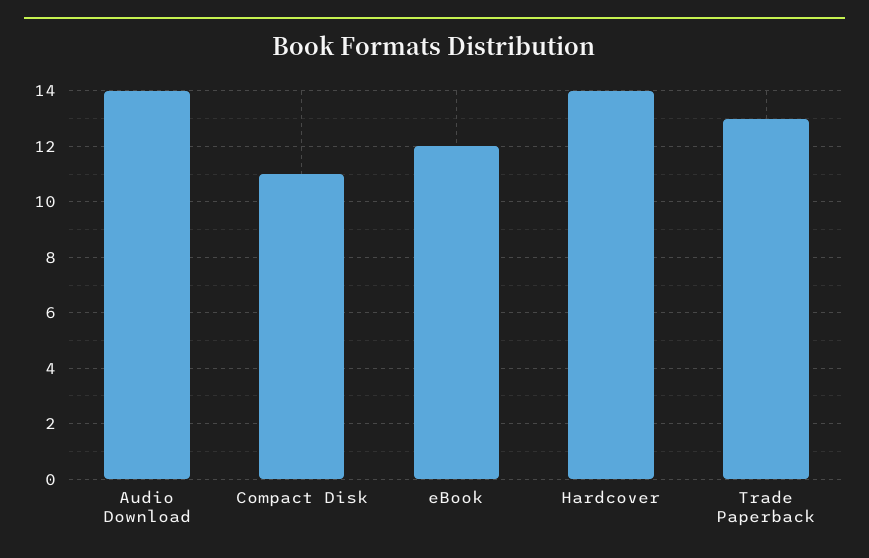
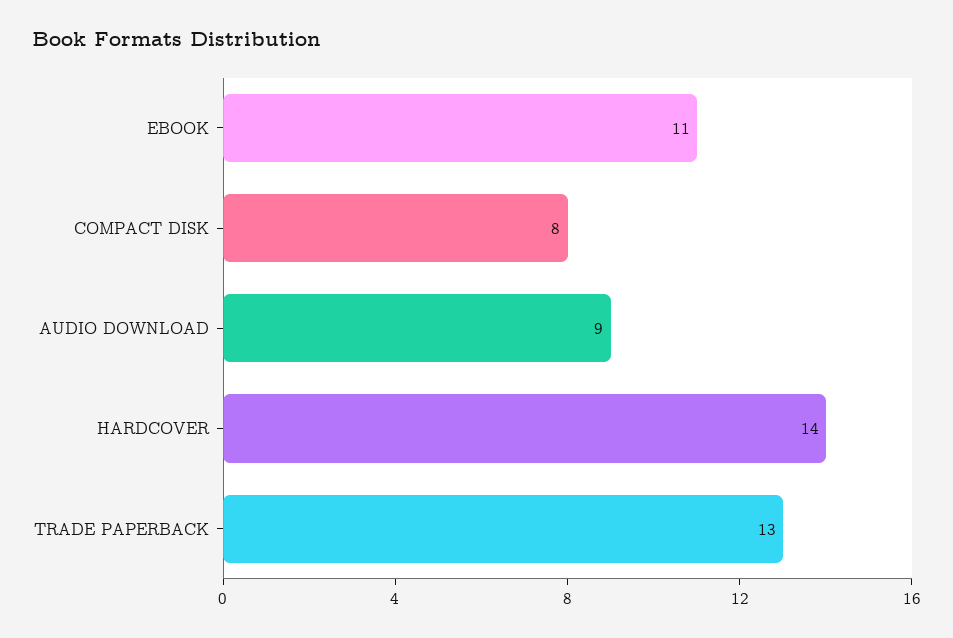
  {
-   "Audio Download": 14,
+   "Audio Download": 9,
-   "Compact Disk": 11,
+   "Compact Disk": 8,
-   "eBook": 12,
+   "eBook": 11,
    "Hardcover": 14,
    "Trade Paperback": 13
  }

